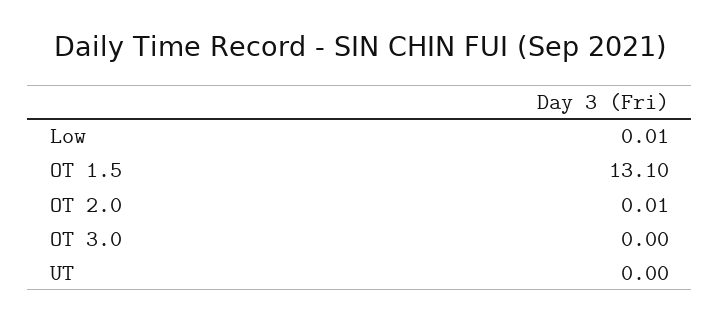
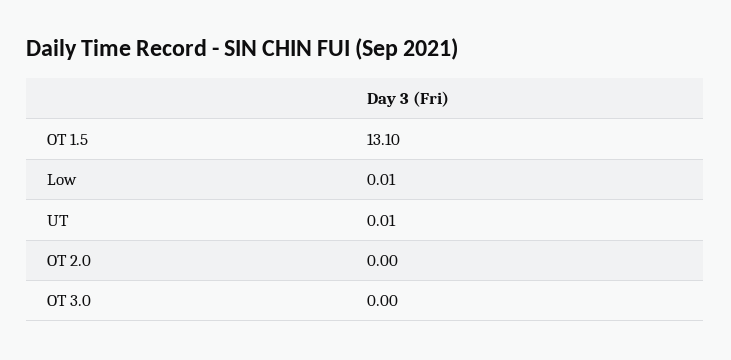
  {
    "Low": 0.01,
    "OT 1.5": 13.1,
-   "OT 2.0": 0.01,
+   "OT 2.0": 0,
    "OT 3.0": 0,
-   "UT": 0
+   "UT": 0.01
  }

